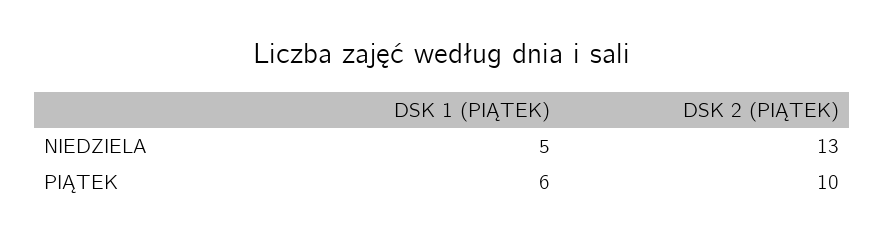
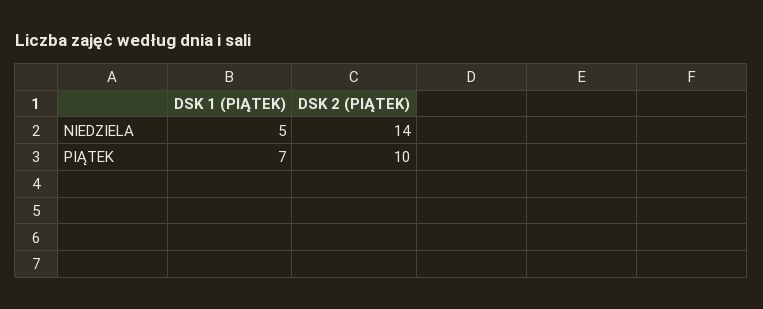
  {
    "DSK 1 (PIĄTEK)": {
      "NIEDZIELA": 5,
-     "PIĄTEK": 6
+     "PIĄTEK": 7
    },
    "DSK 2 (PIĄTEK)": {
-     "NIEDZIELA": 13,
+     "NIEDZIELA": 14,
      "PIĄTEK": 10
    }
  }

